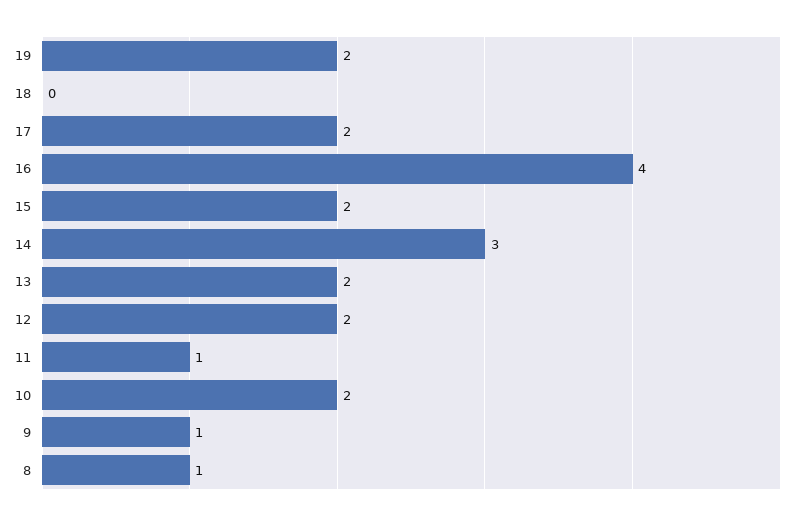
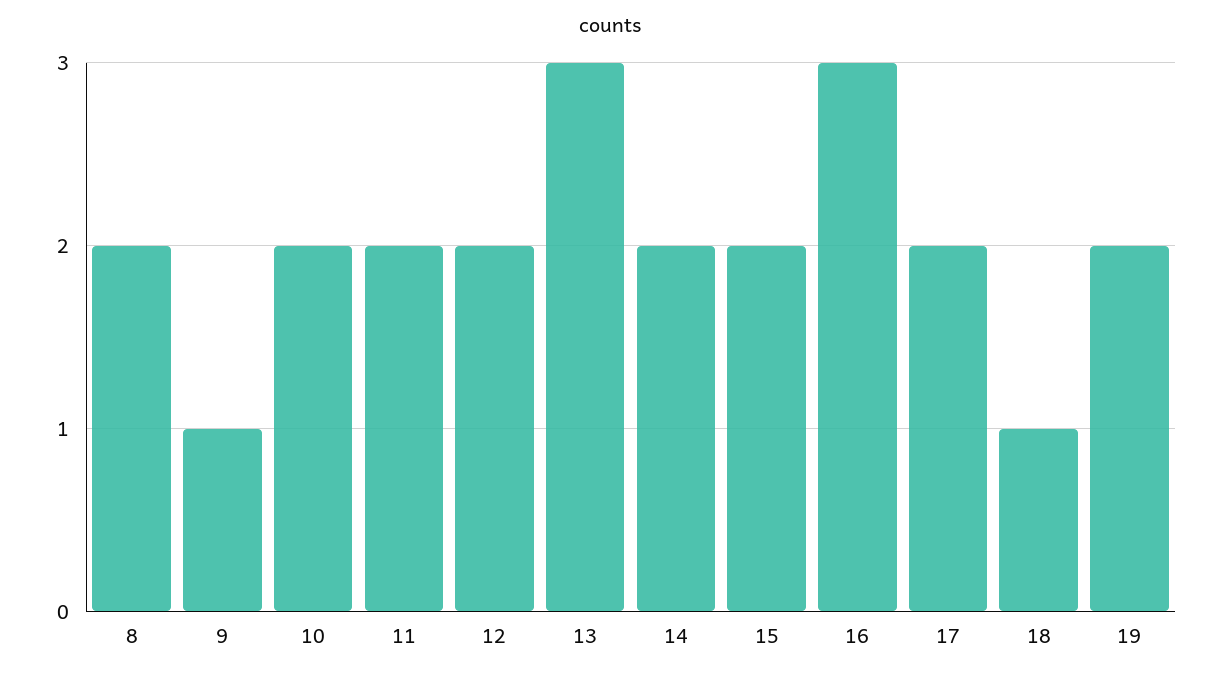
  {
    "19": 2,
-   "18": 0,
+   "18": 1,
    "17": 2,
-   "16": 4,
+   "16": 3,
    "15": 2,
-   "14": 3,
+   "14": 2,
-   "13": 2,
+   "13": 3,
    "12": 2,
-   "11": 1,
+   "11": 2,
    "10": 2,
    "9": 1,
-   "8": 1
+   "8": 2
  }

